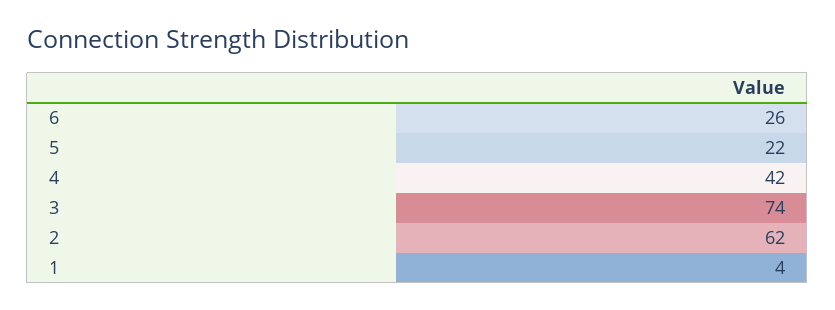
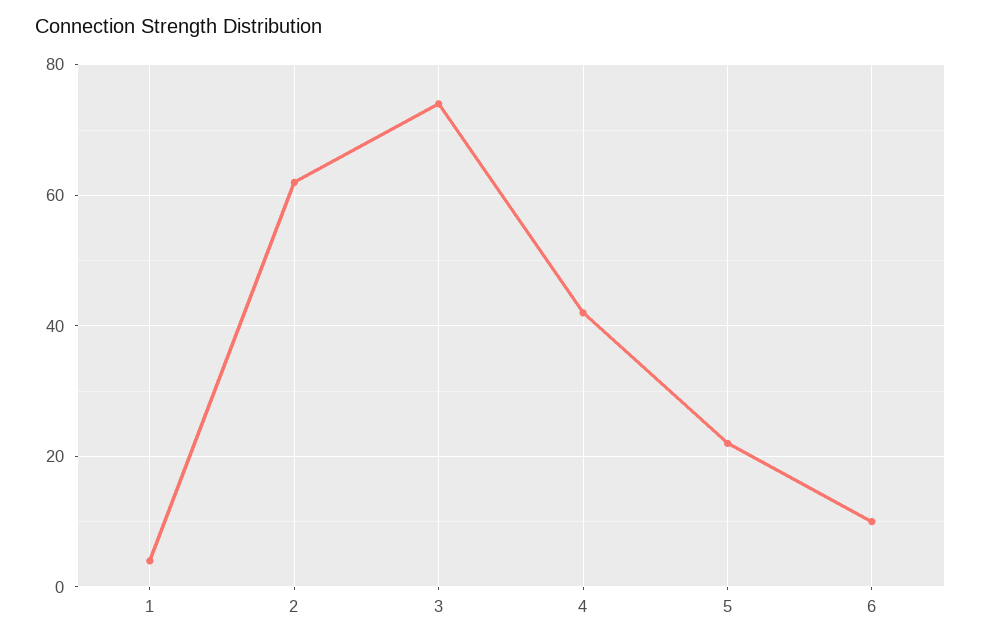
  {
-   "6": 26,
+   "6": 10,
    "5": 22,
    "4": 42,
    "3": 74,
    "2": 62,
    "1": 4
  }

